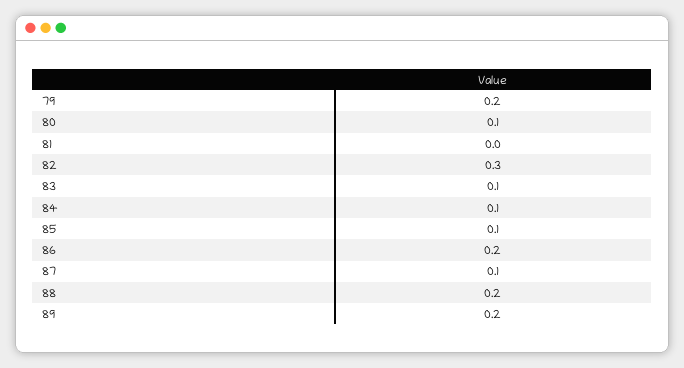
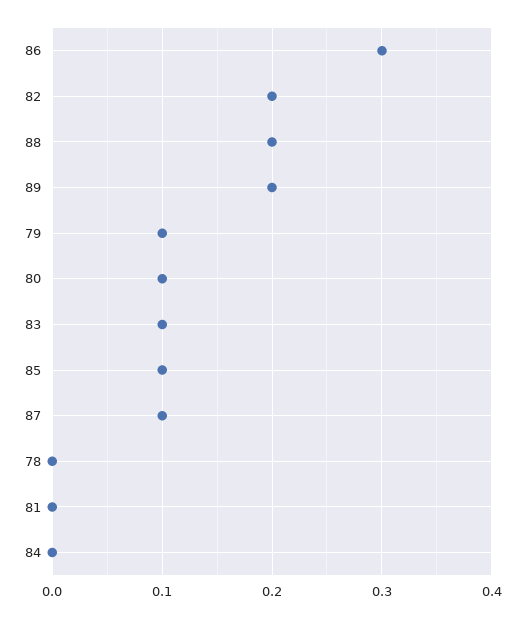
  {
-   "79": 0.2,
+   "79": 0.1,
    "80": 0.1,
    "81": 0,
-   "82": 0.3,
+   "82": 0.2,
    "83": 0.1,
-   "84": 0.1,
+   "84": 0,
    "85": 0.1,
-   "86": 0.2,
+   "86": 0.3,
    "87": 0.1,
    "88": 0.2,
-   "89": 0.2
+   "89": 0.2,
+   "78": 0
  }

